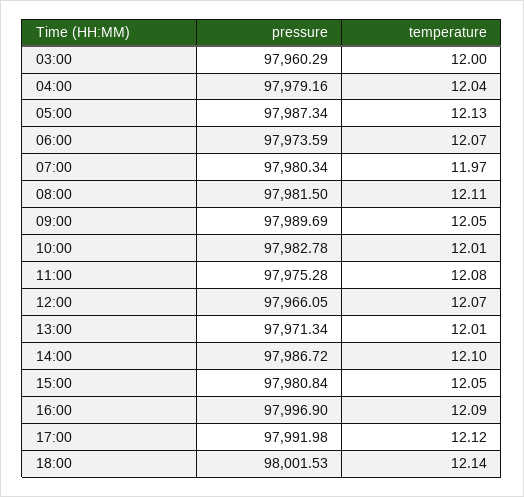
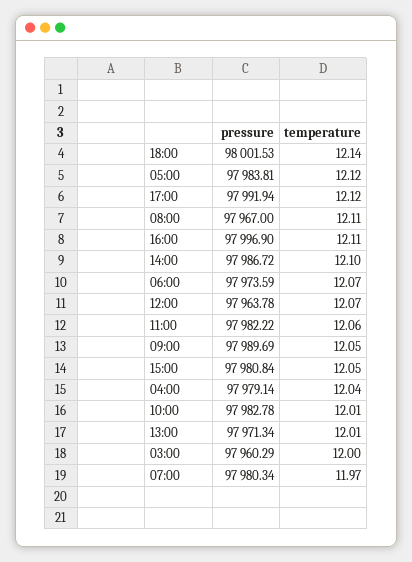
  {
    "pressure": {
      "03:00": 97960.29,
-     "04:00": 97979.16,
+     "04:00": 97979.14,
-     "05:00": 97987.34,
+     "05:00": 97983.81,
      "06:00": 97973.59,
      "07:00": 97980.34,
-     "08:00": 97981.5,
+     "08:00": 97967,
      "09:00": 97989.69,
      "10:00": 97982.78,
-     "11:00": 97975.28,
+     "11:00": 97982.22,
-     "12:00": 97966.05,
+     "12:00": 97963.78,
      "13:00": 97971.34,
      "14:00": 97986.72,
      "15:00": 97980.84,
      "16:00": 97996.9,
-     "17:00": 97991.98,
+     "17:00": 97991.94,
      "18:00": 98001.53
    },
    "temperature": {
      "03:00": 12,
      "04:00": 12.04,
-     "05:00": 12.13,
+     "05:00": 12.12,
      "06:00": 12.07,
      "07:00": 11.97,
      "08:00": 12.11,
      "09:00": 12.05,
      "10:00": 12.01,
-     "11:00": 12.08,
+     "11:00": 12.06,
      "12:00": 12.07,
      "13:00": 12.01,
      "14:00": 12.1,
      "15:00": 12.05,
-     "16:00": 12.09,
+     "16:00": 12.11,
      "17:00": 12.12,
      "18:00": 12.14
    }
  }

